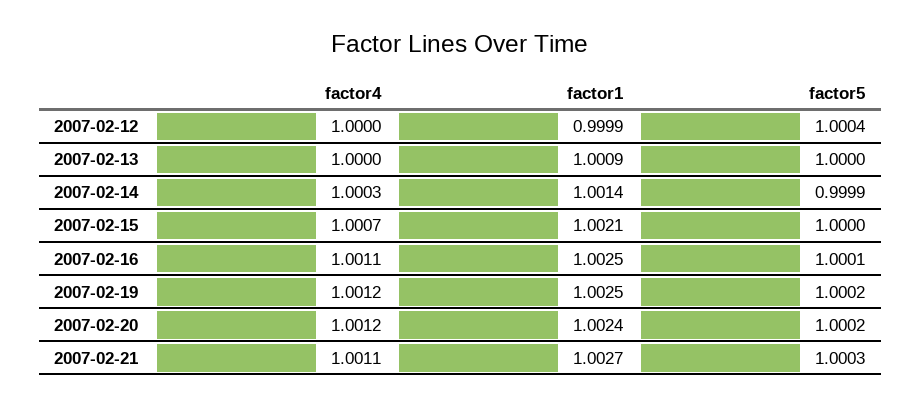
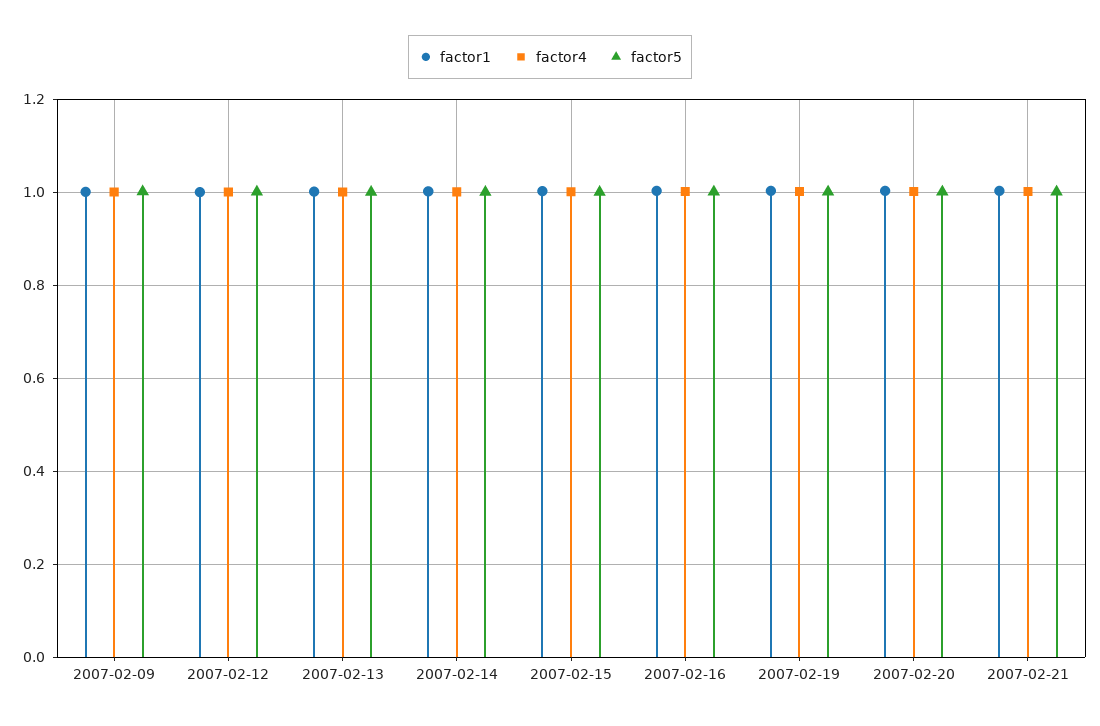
  {
    "factor4": {
      "2007-02-12": 1,
      "2007-02-13": 1,
      "2007-02-14": 1.0003,
      "2007-02-15": 1.0007,
      "2007-02-16": 1.0011,
      "2007-02-19": 1.0012,
      "2007-02-20": 1.0012,
-     "2007-02-21": 1.0011
+     "2007-02-21": 1.0011,
+     "2007-02-09": 1
    },
    "factor1": {
      "2007-02-12": 0.9999,
      "2007-02-13": 1.0009,
      "2007-02-14": 1.0014,
      "2007-02-15": 1.0021,
      "2007-02-16": 1.0025,
      "2007-02-19": 1.0025,
      "2007-02-20": 1.0024,
-     "2007-02-21": 1.0027
+     "2007-02-21": 1.0027,
+     "2007-02-09": 1
    },
    "factor5": {
      "2007-02-12": 1.0004,
      "2007-02-13": 1,
      "2007-02-14": 0.9999,
      "2007-02-15": 1,
      "2007-02-16": 1.0001,
      "2007-02-19": 1.0002,
      "2007-02-20": 1.0002,
-     "2007-02-21": 1.0003
+     "2007-02-21": 1.0003,
+     "2007-02-09": 1
    }
  }

